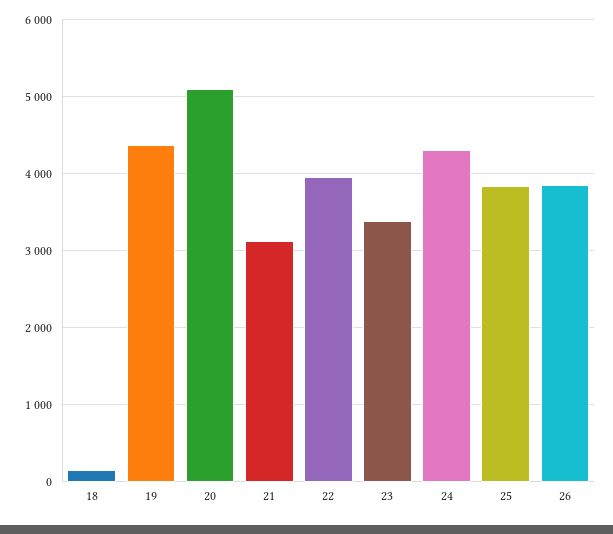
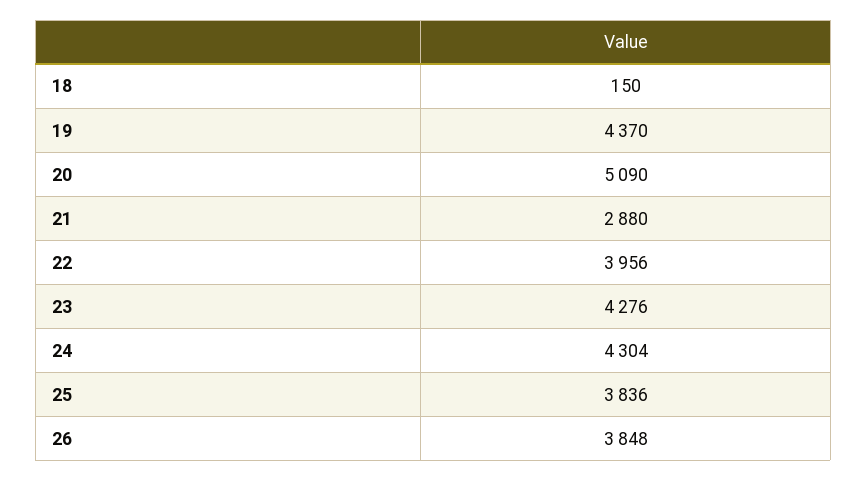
  {
    "18": 150,
    "19": 4370,
    "20": 5090,
-   "21": 3100,
+   "21": 2880,
    "22": 3956,
-   "23": 3400,
+   "23": 4276,
    "24": 4304,
    "25": 3836,
    "26": 3848
  }

